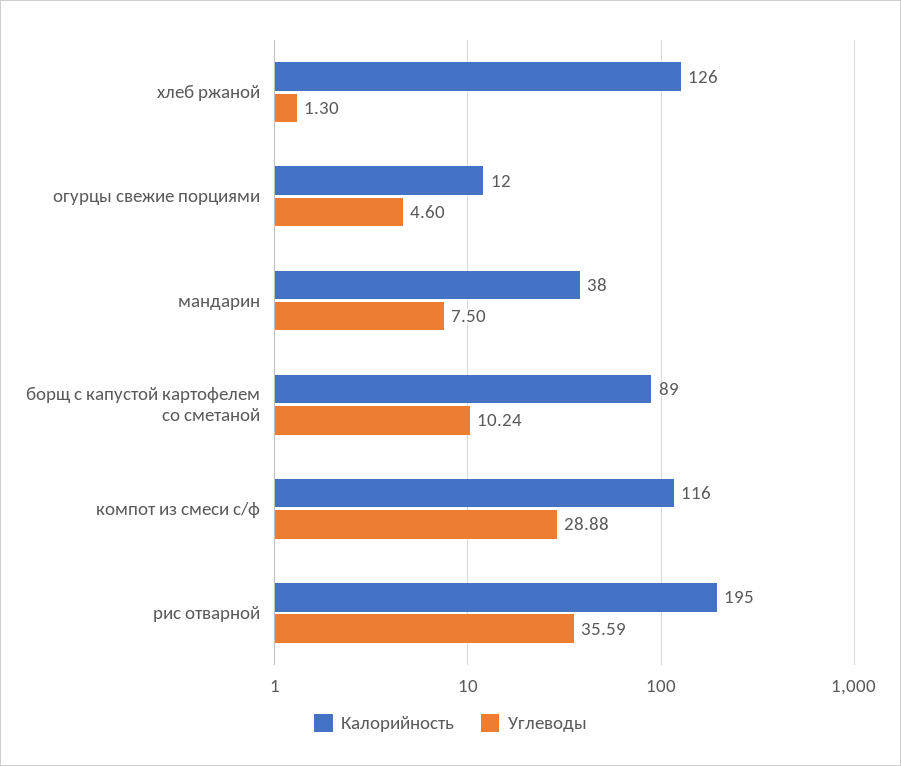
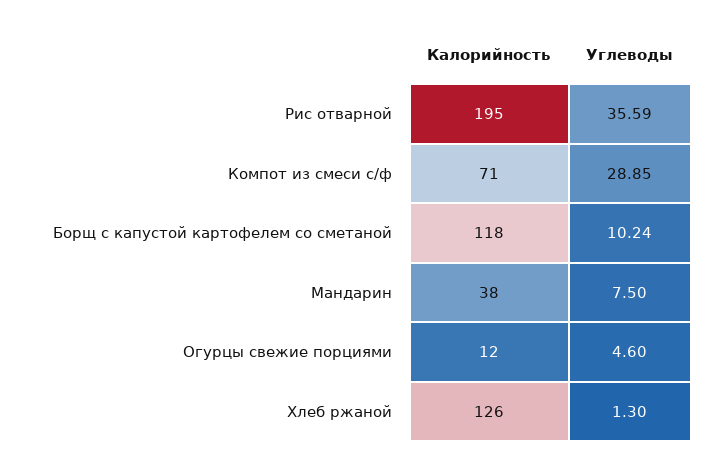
  {
    "Калорийность": {
      "хлеб ржаной": 126,
      "огурцы свежие порциями": 12,
      "мандарин": 38,
-     "борщ с капустой картофелем со сметаной": 89,
+     "борщ с капустой картофелем со сметаной": 118,
-     "компот из смеси с/ф": 116,
+     "компот из смеси с/ф": 71,
      "рис отварной": 195
    },
    "Углеводы": {
      "хлеб ржаной": 1.3,
      "огурцы свежие порциями": 4.6,
      "мандарин": 7.5,
      "борщ с капустой картофелем со сметаной": 10.24,
-     "компот из смеси с/ф": 28.88,
+     "компот из смеси с/ф": 28.85,
      "рис отварной": 35.59
    }
  }

